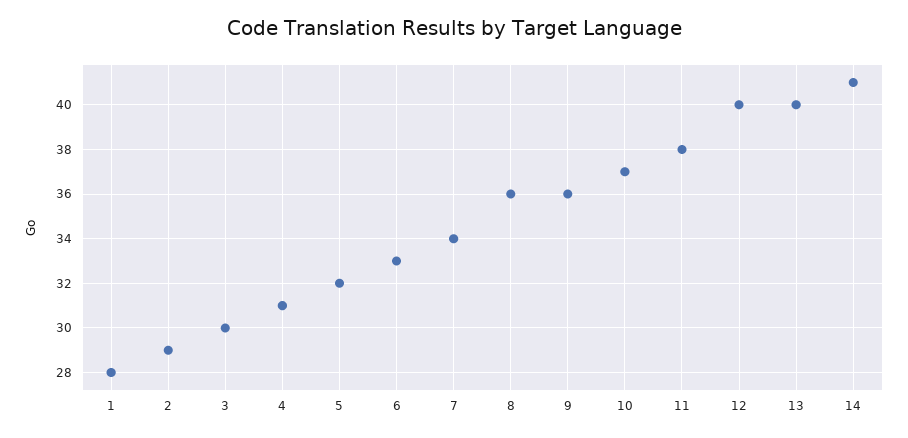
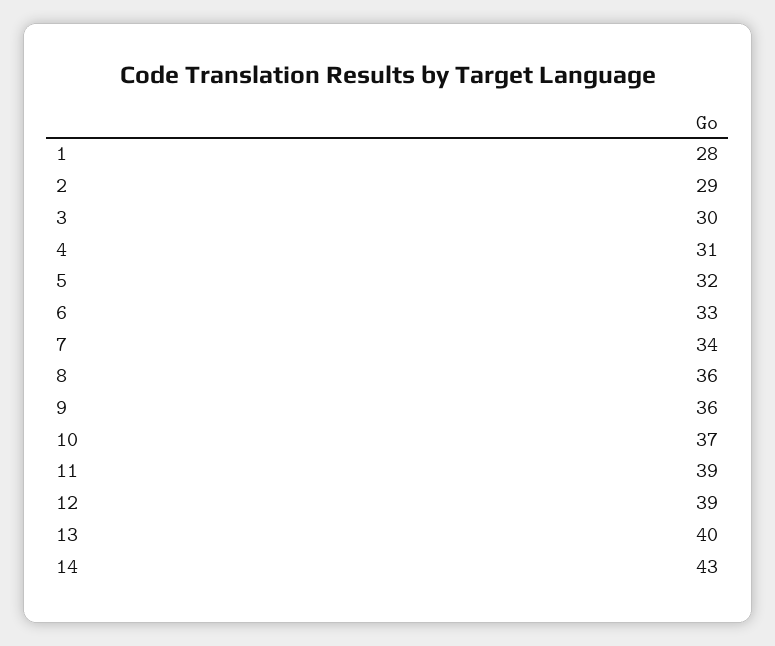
  {
    "1": 28,
    "2": 29,
    "3": 30,
    "4": 31,
    "5": 32,
    "6": 33,
    "7": 34,
    "8": 36,
    "9": 36,
    "10": 37,
-   "11": 38,
+   "11": 39,
-   "12": 40,
+   "12": 39,
    "13": 40,
-   "14": 41
+   "14": 43
  }

